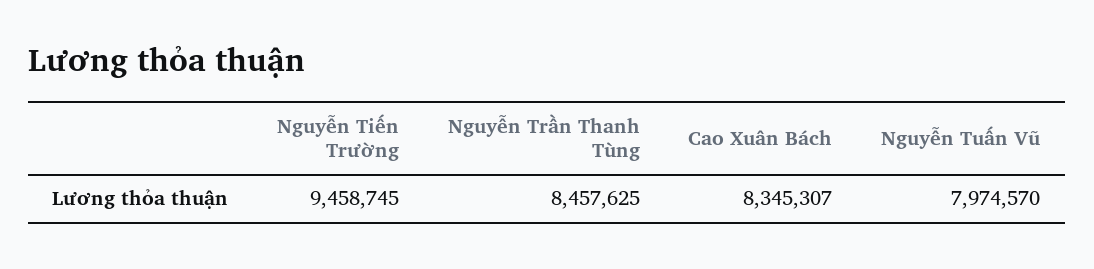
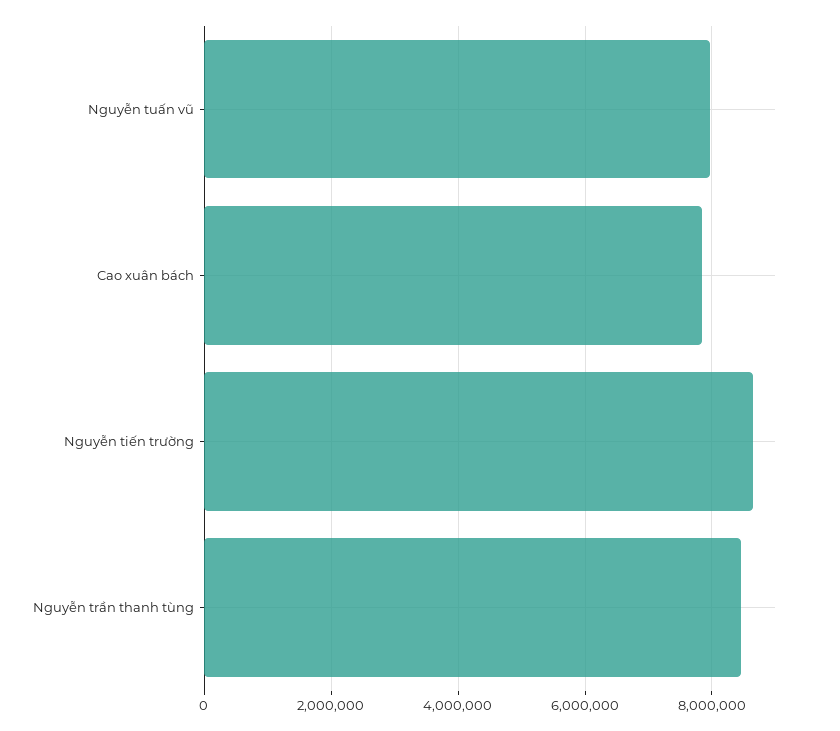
  {
-   "Nguyễn Tiến Trường": 9458745,
+   "Nguyễn Tiến Trường": 8600000,
    "Nguyễn Trần Thanh Tùng": 8457625,
-   "Cao Xuân Bách": 8345307,
+   "Cao Xuân Bách": 7800000,
    "Nguyễn Tuấn Vũ": 7974570
  }

